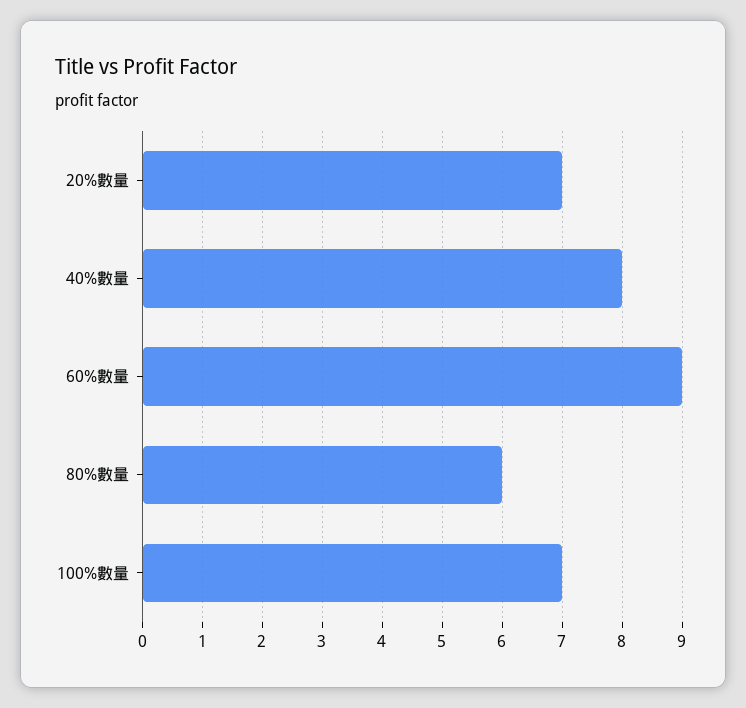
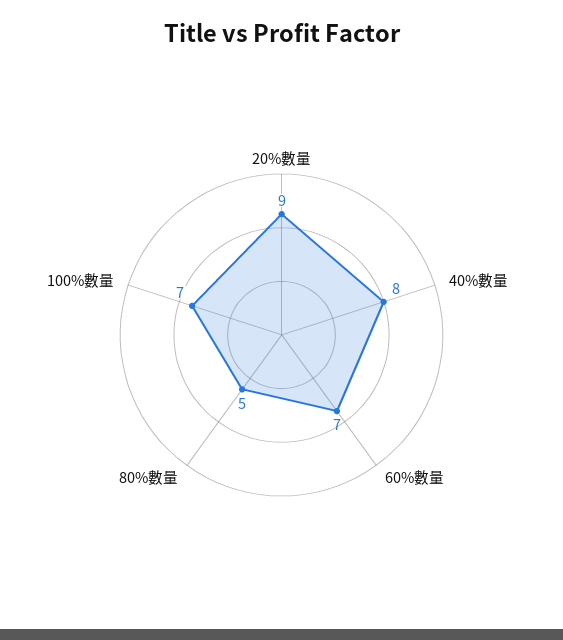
  {
-   "20%數量": 7,
+   "20%數量": 9,
    "40%數量": 8,
-   "60%數量": 9,
+   "60%數量": 7,
-   "80%數量": 6,
+   "80%數量": 5,
    "100%數量": 7
  }

